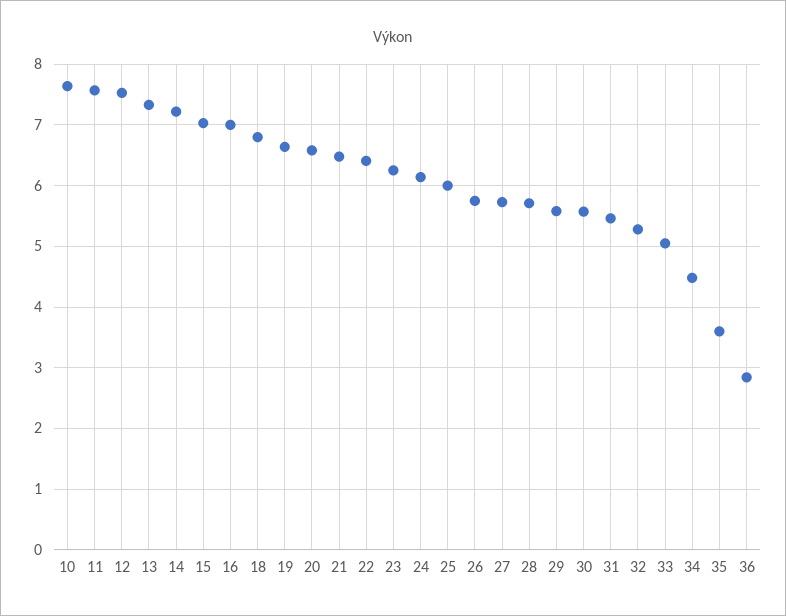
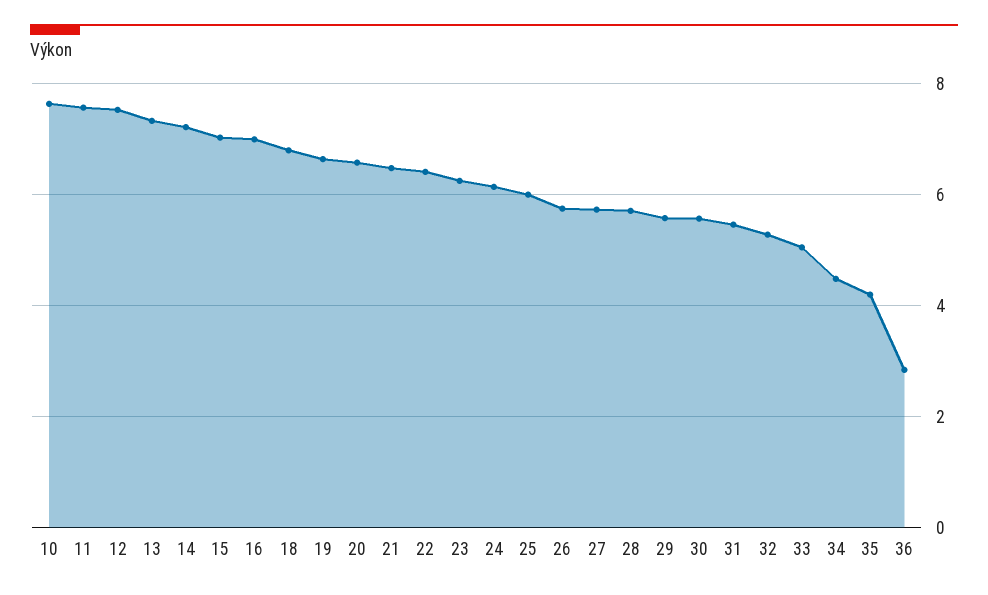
  {
    "10": 7.6,
    "11": 7.6,
    "12": 7.5,
    "13": 7.3,
    "14": 7.2,
    "15": 7,
    "16": 7,
    "18": 6.8,
    "19": 6.6,
    "20": 6.6,
    "21": 6.5,
    "22": 6.4,
    "23": 6.3,
    "24": 6.1,
    "25": 6,
    "26": 5.8,
    "27": 5.7,
    "28": 5.7,
    "29": 5.6,
    "30": 5.6,
    "31": 5.5,
    "32": 5.3,
    "33": 5.1,
    "34": 4.5,
-   "35": 3.6,
+   "35": 4.2,
    "36": 2.8
  }

